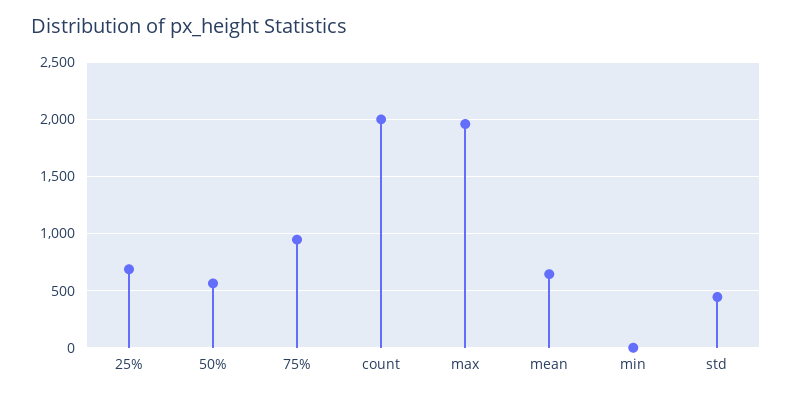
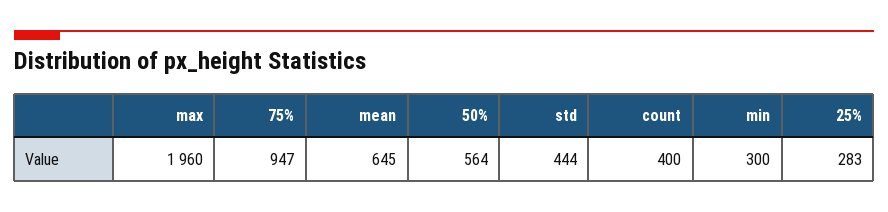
  {
-   "25%": 700,
+   "25%": 283,
    "50%": 564,
    "75%": 947,
-   "count": 2000,
+   "count": 400,
    "max": 1960,
    "mean": 645,
-   "min": 0,
+   "min": 300,
    "std": 444
  }

